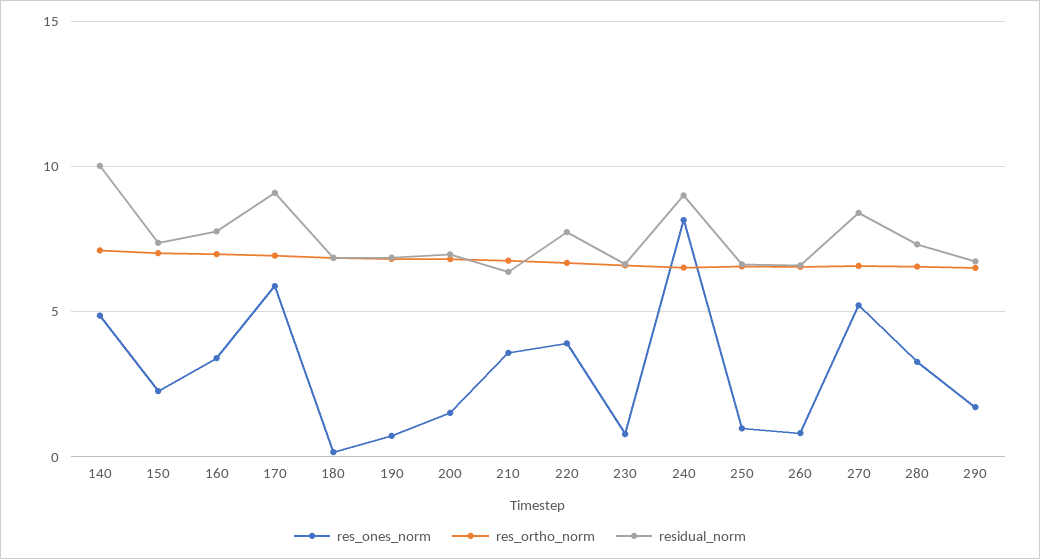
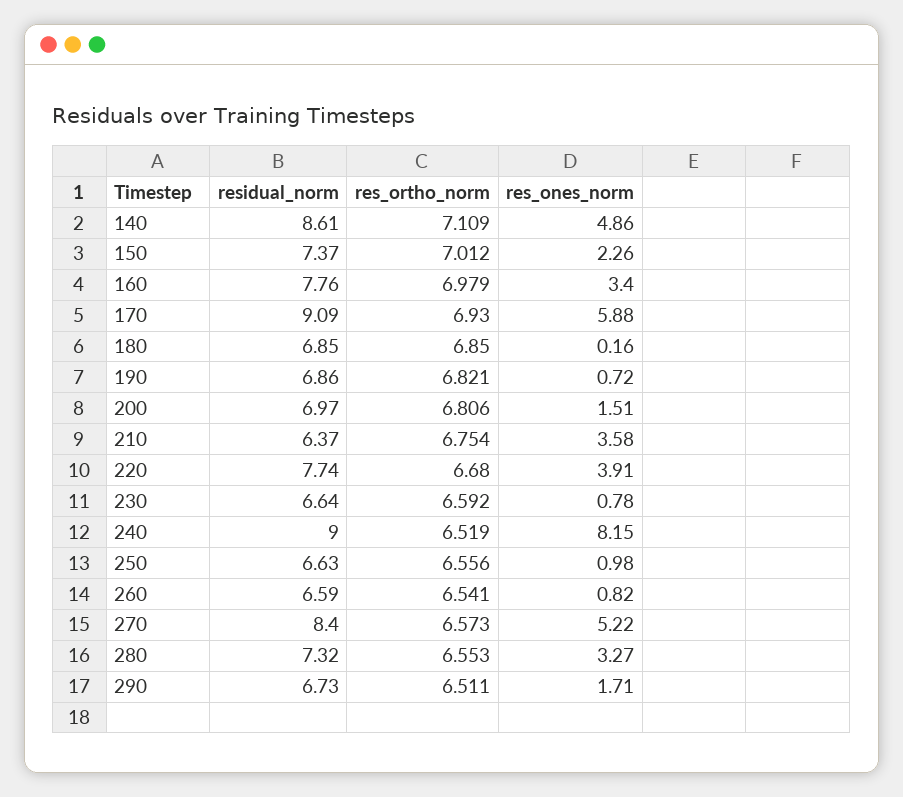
  {
    "res_ones_norm": {
      "140": 4.86,
      "150": 2.26,
      "160": 3.4,
      "170": 5.88,
      "180": 0.16,
      "190": 0.72,
      "200": 1.51,
      "210": 3.58,
      "220": 3.91,
      "230": 0.78,
      "240": 8.15,
      "250": 0.98,
      "260": 0.82,
      "270": 5.22,
      "280": 3.27,
      "290": 1.71
    },
    "res_ortho_norm": {
      "140": 7.109,
      "150": 7.012,
      "160": 6.979,
      "170": 6.93,
      "180": 6.85,
      "190": 6.821,
      "200": 6.806,
      "210": 6.754,
      "220": 6.68,
      "230": 6.592,
      "240": 6.519,
      "250": 6.556,
      "260": 6.541,
      "270": 6.573,
      "280": 6.553,
      "290": 6.511
    },
    "residual_norm": {
-     "140": 10,
+     "140": 8.61,
      "150": 7.37,
      "160": 7.76,
      "170": 9.09,
      "180": 6.85,
      "190": 6.86,
      "200": 6.97,
      "210": 6.37,
      "220": 7.74,
      "230": 6.64,
      "240": 9,
      "250": 6.63,
      "260": 6.59,
      "270": 8.4,
      "280": 7.32,
      "290": 6.73
    }
  }

